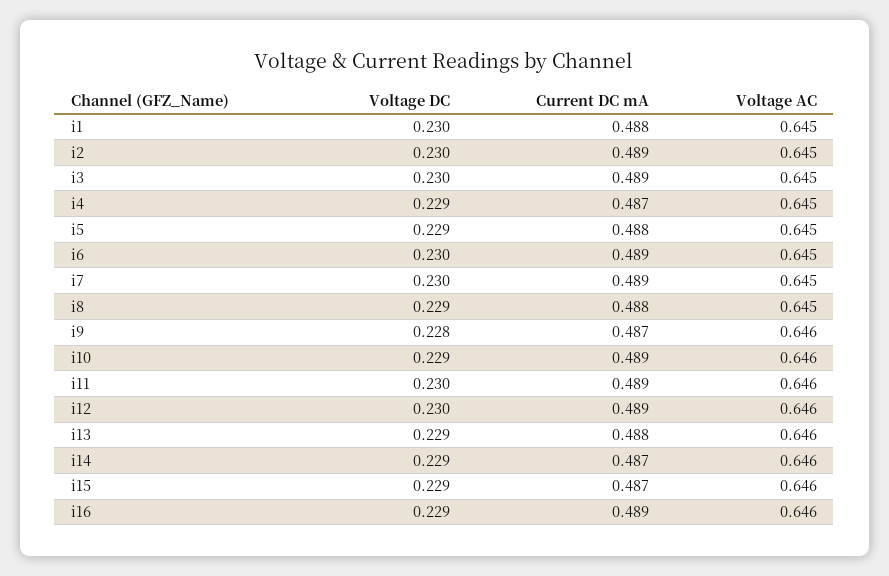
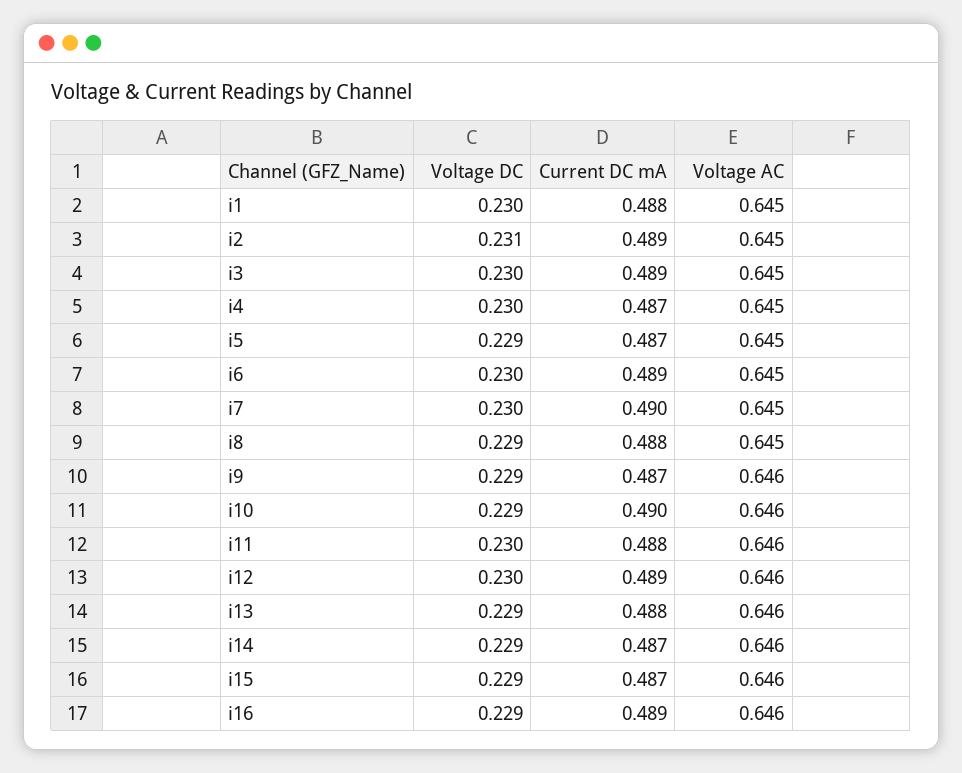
  {
    "Voltage DC": {
      "i1": 0.23,
-     "i2": 0.23,
+     "i2": 0.231,
      "i3": 0.23,
-     "i4": 0.229,
+     "i4": 0.23,
      "i5": 0.229,
      "i6": 0.23,
      "i7": 0.23,
      "i8": 0.229,
-     "i9": 0.228,
+     "i9": 0.229,
      "i10": 0.229,
      "i11": 0.23,
      "i12": 0.23,
      "i13": 0.229,
      "i14": 0.229,
      "i15": 0.229,
      "i16": 0.229
    },
    "Current DC mA": {
      "i1": 0.488,
      "i2": 0.489,
      "i3": 0.489,
      "i4": 0.487,
-     "i5": 0.488,
+     "i5": 0.487,
      "i6": 0.489,
-     "i7": 0.489,
+     "i7": 0.49,
      "i8": 0.488,
      "i9": 0.487,
-     "i10": 0.489,
+     "i10": 0.49,
-     "i11": 0.489,
+     "i11": 0.488,
      "i12": 0.489,
      "i13": 0.488,
      "i14": 0.487,
      "i15": 0.487,
      "i16": 0.489
    },
    "Voltage AC": {
      "i1": 0.645,
      "i2": 0.645,
      "i3": 0.645,
      "i4": 0.645,
      "i5": 0.645,
      "i6": 0.645,
      "i7": 0.645,
      "i8": 0.645,
      "i9": 0.646,
      "i10": 0.646,
      "i11": 0.646,
      "i12": 0.646,
      "i13": 0.646,
      "i14": 0.646,
      "i15": 0.646,
      "i16": 0.646
    }
  }

